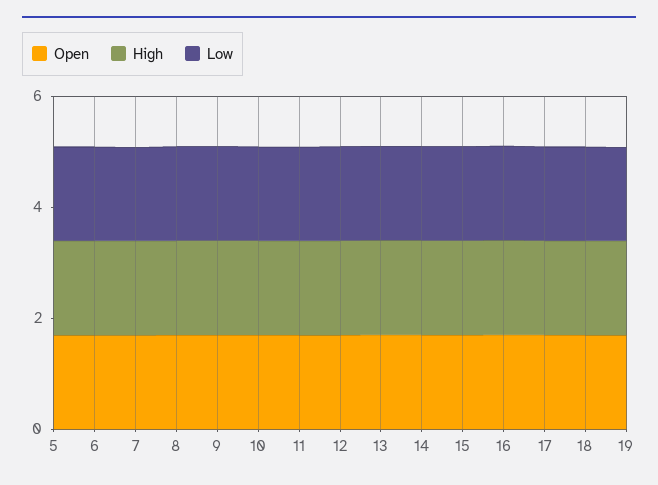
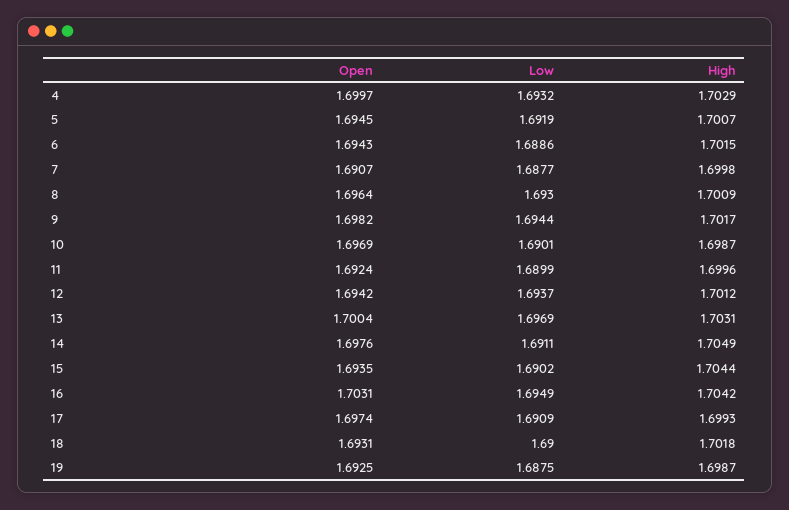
  {
    "Open": {
      "5": 1.6945,
      "6": 1.6943,
      "7": 1.6907,
      "8": 1.6964,
      "9": 1.6982,
      "10": 1.6969,
      "11": 1.6924,
      "12": 1.6942,
      "13": 1.7004,
      "14": 1.6976,
      "15": 1.6935,
      "16": 1.7031,
      "17": 1.6974,
      "18": 1.6931,
-     "19": 1.6925
+     "19": 1.6925,
+     "4": 1.6997
    },
    "High": {
      "5": 1.7007,
      "6": 1.7015,
      "7": 1.6998,
      "8": 1.7009,
      "9": 1.7017,
      "10": 1.6987,
      "11": 1.6996,
      "12": 1.7012,
      "13": 1.7031,
      "14": 1.7049,
      "15": 1.7044,
      "16": 1.7042,
      "17": 1.6993,
      "18": 1.7018,
-     "19": 1.6987
+     "19": 1.6987,
+     "4": 1.7029
    },
    "Low": {
      "5": 1.6919,
      "6": 1.6886,
      "7": 1.6877,
      "8": 1.693,
      "9": 1.6944,
      "10": 1.6901,
      "11": 1.6899,
      "12": 1.6937,
      "13": 1.6969,
      "14": 1.6911,
      "15": 1.6902,
      "16": 1.6949,
      "17": 1.6909,
      "18": 1.69,
-     "19": 1.6875
+     "19": 1.6875,
+     "4": 1.6932
    }
  }

